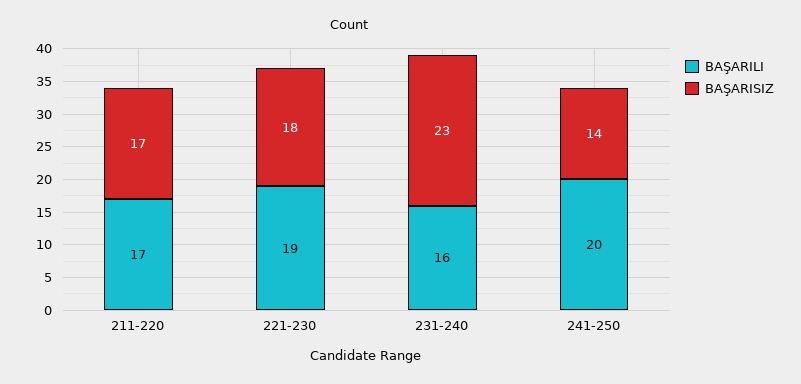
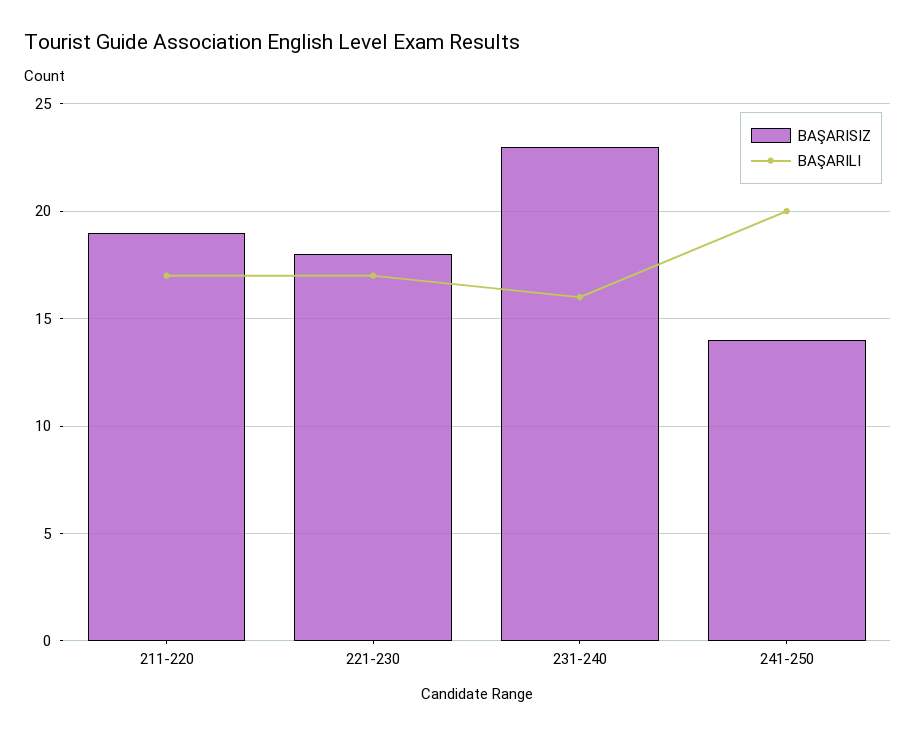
  {
    "BAŞARILI": {
      "211-220": 17,
-     "221-230": 19,
+     "221-230": 17,
      "231-240": 16,
      "241-250": 20
    },
    "BAŞARISIZ": {
-     "211-220": 17,
+     "211-220": 19,
      "221-230": 18,
      "231-240": 23,
      "241-250": 14
    }
  }

